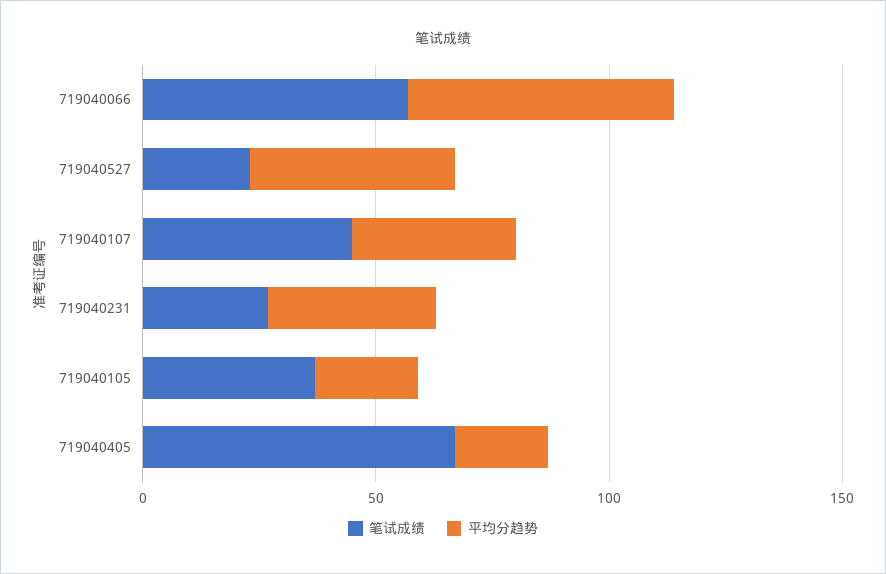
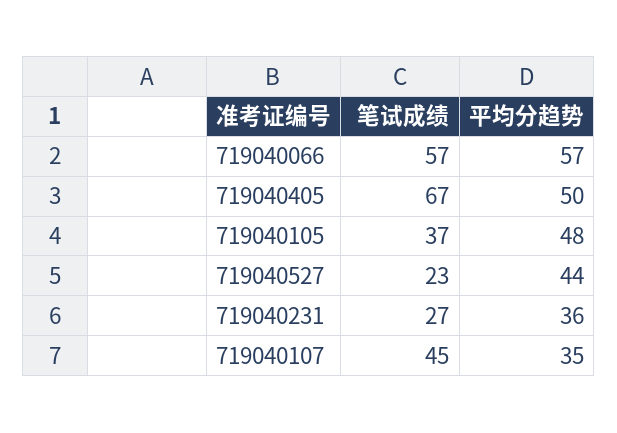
  {
    "笔试成绩": {
      "719040066": 57,
      "719040527": 23,
      "719040107": 45,
      "719040231": 27,
      "719040105": 37,
      "719040405": 67
    },
    "平均分趋势": {
      "719040066": 57,
      "719040527": 44,
      "719040107": 35,
      "719040231": 36,
-     "719040105": 20,
+     "719040105": 48,
-     "719040405": 20
+     "719040405": 50
    }
  }

